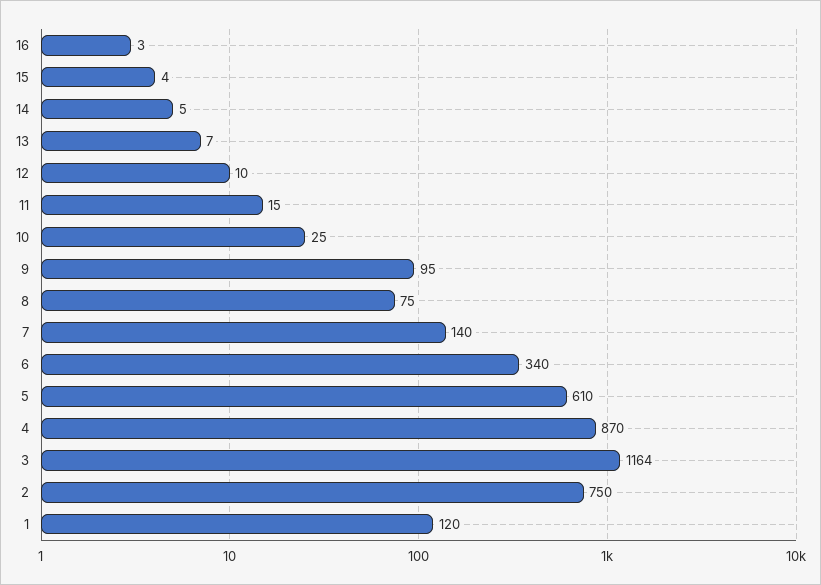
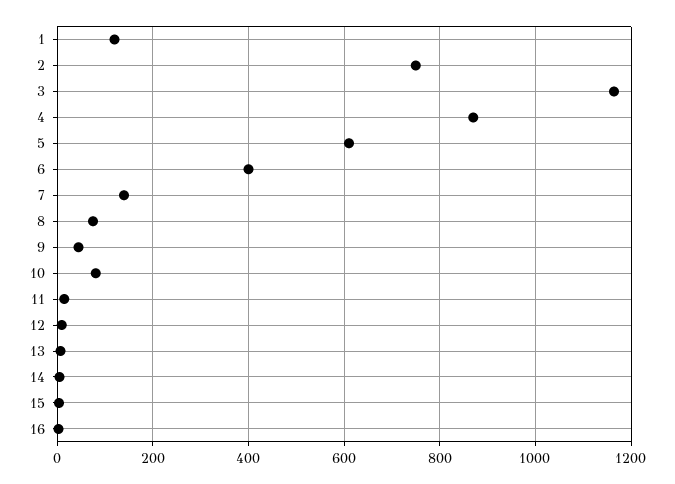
  {
    "16": 3,
    "15": 4,
    "14": 5,
    "13": 7,
    "12": 10,
    "11": 15,
-   "10": 25,
+   "10": 80,
-   "9": 95,
+   "9": 40,
    "8": 75,
    "7": 140,
-   "6": 340,
+   "6": 400,
    "5": 610,
    "4": 870,
    "3": 1164,
    "2": 750,
    "1": 120
  }

